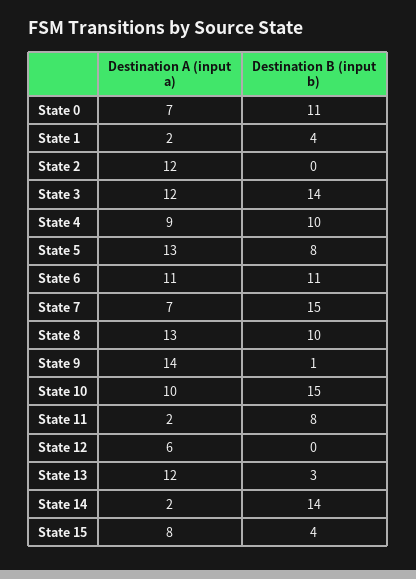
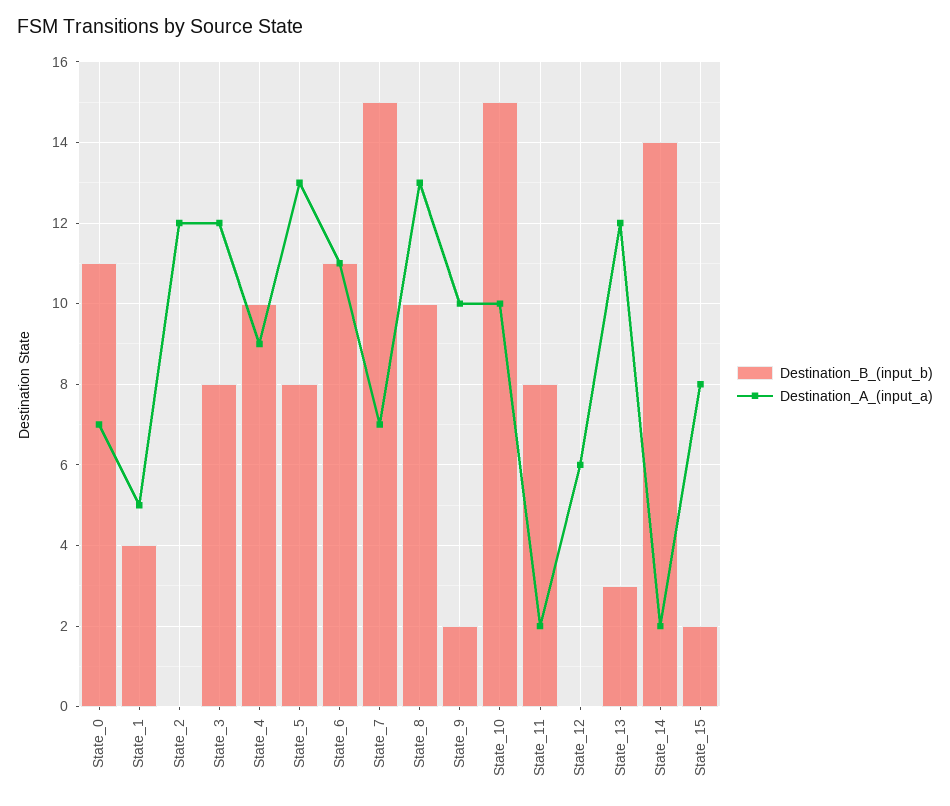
  {
    "Destination A (input a)": {
      "State 0": 7,
-     "State 1": 2,
+     "State 1": 5,
      "State 2": 12,
      "State 3": 12,
      "State 4": 9,
      "State 5": 13,
      "State 6": 11,
      "State 7": 7,
      "State 8": 13,
-     "State 9": 14,
+     "State 9": 10,
      "State 10": 10,
      "State 11": 2,
      "State 12": 6,
      "State 13": 12,
      "State 14": 2,
      "State 15": 8
    },
    "Destination B (input b)": {
      "State 0": 11,
      "State 1": 4,
      "State 2": 0,
-     "State 3": 14,
+     "State 3": 8,
      "State 4": 10,
      "State 5": 8,
      "State 6": 11,
      "State 7": 15,
      "State 8": 10,
-     "State 9": 1,
+     "State 9": 2,
      "State 10": 15,
      "State 11": 8,
      "State 12": 0,
      "State 13": 3,
      "State 14": 14,
-     "State 15": 4
+     "State 15": 2
    }
  }

